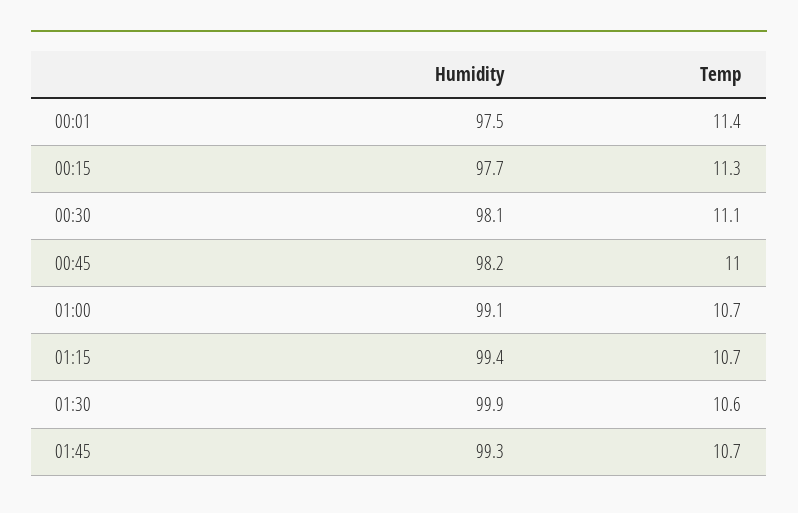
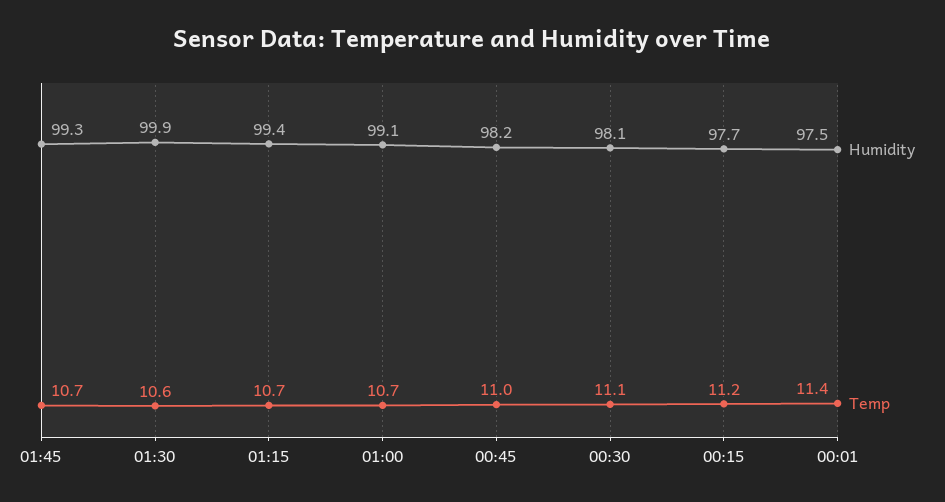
  {
    "Humidity": {
      "00:01": 97.5,
      "00:15": 97.7,
      "00:30": 98.1,
      "00:45": 98.2,
      "01:00": 99.1,
      "01:15": 99.4,
      "01:30": 99.9,
      "01:45": 99.3
    },
    "Temp": {
      "00:01": 11.4,
-     "00:15": 11.3,
+     "00:15": 11.2,
      "00:30": 11.1,
      "00:45": 11,
      "01:00": 10.7,
      "01:15": 10.7,
      "01:30": 10.6,
      "01:45": 10.7
    }
  }

